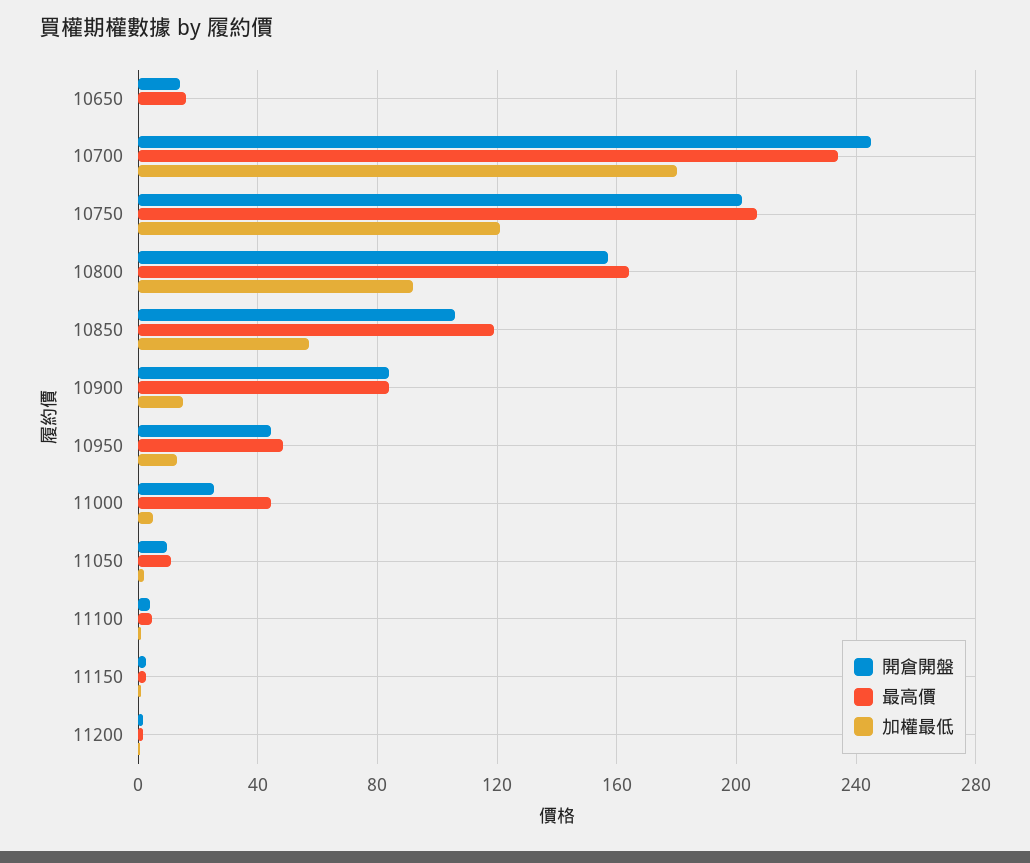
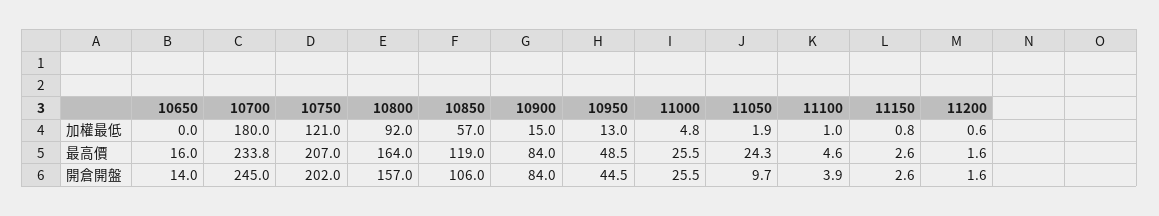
  {
    "開倉開盤": {
      "10650": 14,
      "10700": 245,
      "10750": 202,
      "10800": 157,
      "10850": 106,
      "10900": 84,
      "10950": 44.5,
      "11000": 25.5,
      "11050": 9.7,
      "11100": 3.9,
      "11150": 2.6,
      "11200": 1.6
    },
    "最高價": {
      "10650": 16,
      "10700": 233.8,
      "10750": 207,
      "10800": 164,
      "10850": 119,
      "10900": 84,
      "10950": 48.5,
-     "11000": 45,
+     "11000": 25.5,
-     "11050": 10,
+     "11050": 24.3,
      "11100": 4.6,
      "11150": 2.6,
      "11200": 1.6
    },
    "加權最低": {
      "10650": 0,
      "10700": 180,
      "10750": 121,
      "10800": 92,
      "10850": 57,
      "10900": 15,
      "10950": 13,
      "11000": 4.8,
      "11050": 1.9,
      "11100": 1,
      "11150": 0.8,
      "11200": 0.6
    }
  }

